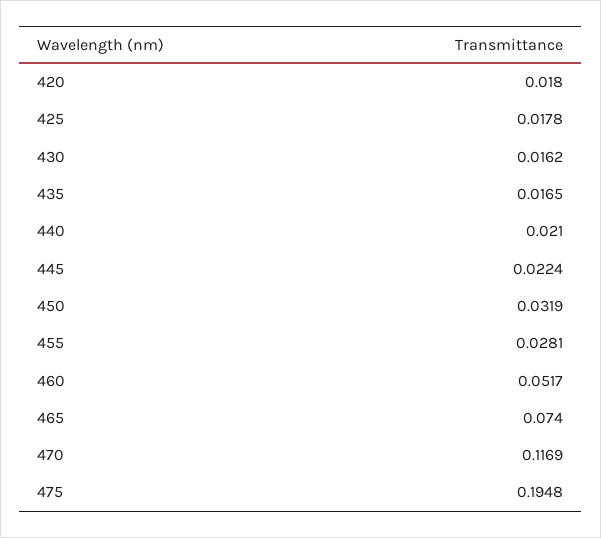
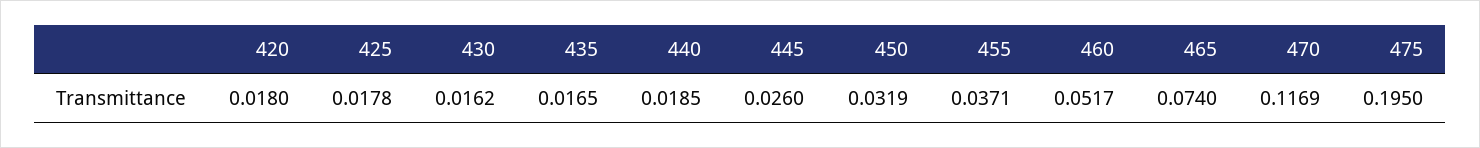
  {
    "420": 0.018,
    "425": 0.0178,
    "430": 0.0162,
    "435": 0.0165,
-   "440": 0.021,
+   "440": 0.0185,
-   "445": 0.0224,
+   "445": 0.026,
    "450": 0.0319,
-   "455": 0.0281,
+   "455": 0.0371,
    "460": 0.0517,
    "465": 0.074,
    "470": 0.1169,
-   "475": 0.1948
+   "475": 0.195
  }

